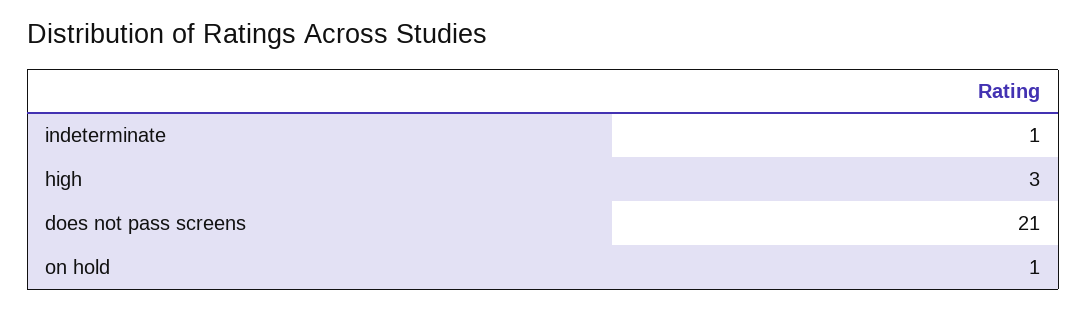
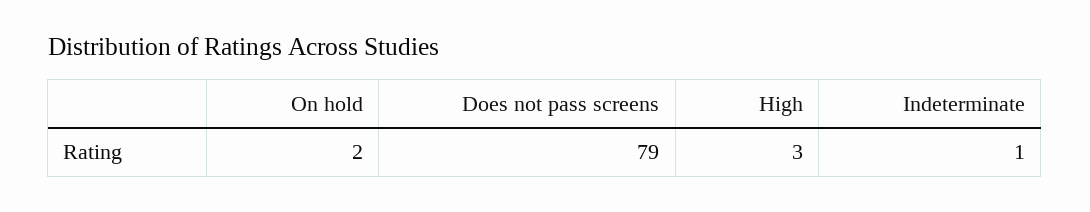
  {
    "indeterminate": 1,
    "high": 3,
-   "does not pass screens": 21,
+   "does not pass screens": 79,
-   "on hold": 1
+   "on hold": 2
  }

